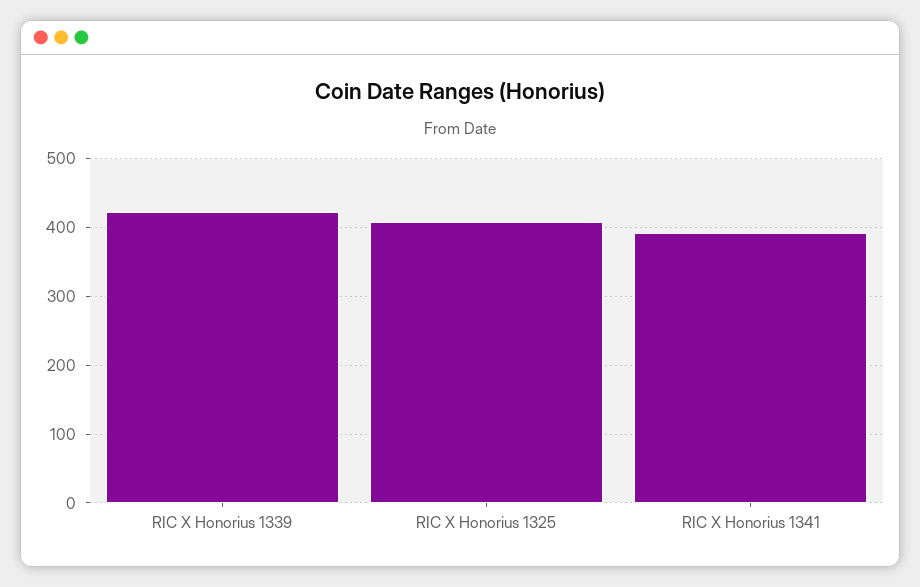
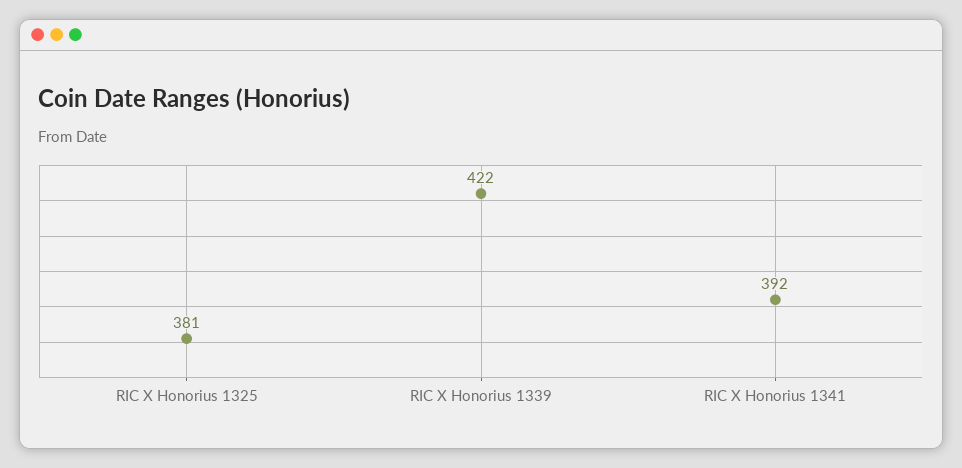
  {
    "RIC X Honorius 1339": 422,
-   "RIC X Honorius 1325": 410,
+   "RIC X Honorius 1325": 381,
    "RIC X Honorius 1341": 392
  }

